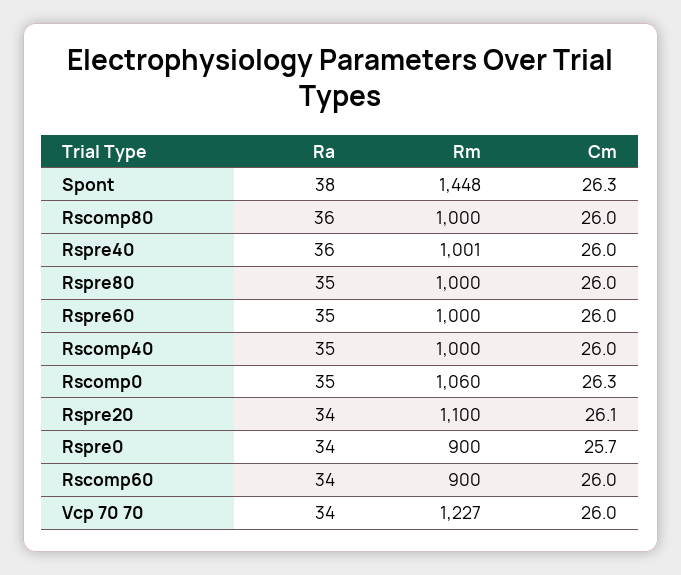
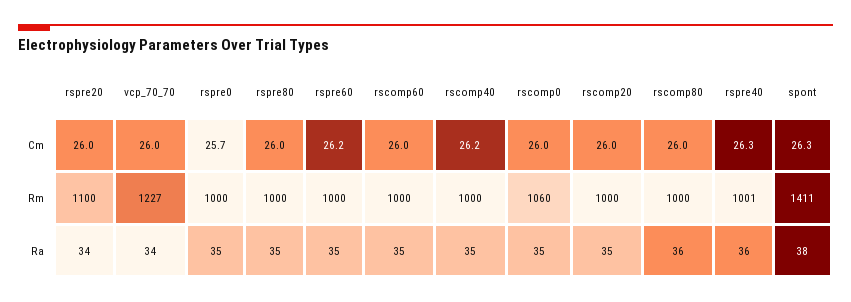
  {
    "Ra": {
      "Spont": 38,
      "Rscomp80": 36,
      "Rspre40": 36,
      "Rspre80": 35,
      "Rspre60": 35,
      "Rscomp40": 35,
      "Rscomp0": 35,
      "Rspre20": 34,
-     "Rspre0": 34,
+     "Rspre0": 35,
-     "Rscomp60": 34,
+     "Rscomp60": 35,
-     "Vcp 70 70": 34
+     "Vcp 70 70": 34,
+     "rscomp20": 35
    },
    "Rm": {
-     "Spont": 1448,
+     "Spont": 1411,
      "Rscomp80": 1000,
      "Rspre40": 1001,
      "Rspre80": 1000,
      "Rspre60": 1000,
      "Rscomp40": 1000,
      "Rscomp0": 1060,
      "Rspre20": 1100,
-     "Rspre0": 900,
+     "Rspre0": 1000,
-     "Rscomp60": 900,
+     "Rscomp60": 1000,
-     "Vcp 70 70": 1227
+     "Vcp 70 70": 1227,
+     "rscomp20": 1000
    },
    "Cm": {
      "Spont": 26.3,
      "Rscomp80": 26,
-     "Rspre40": 26,
+     "Rspre40": 26.3,
      "Rspre80": 26,
-     "Rspre60": 26,
+     "Rspre60": 26.2,
-     "Rscomp40": 26,
+     "Rscomp40": 26.2,
-     "Rscomp0": 26.3,
+     "Rscomp0": 26,
-     "Rspre20": 26.1,
+     "Rspre20": 26,
      "Rspre0": 25.7,
      "Rscomp60": 26,
-     "Vcp 70 70": 26
+     "Vcp 70 70": 26,
+     "rscomp20": 26
    }
  }

